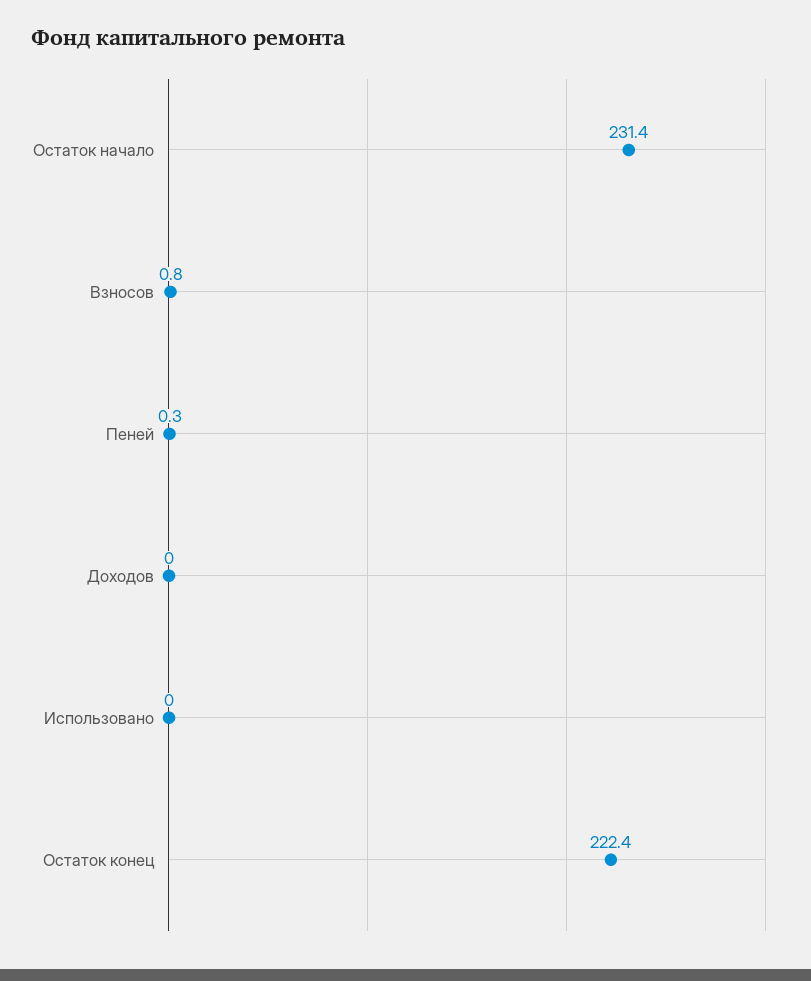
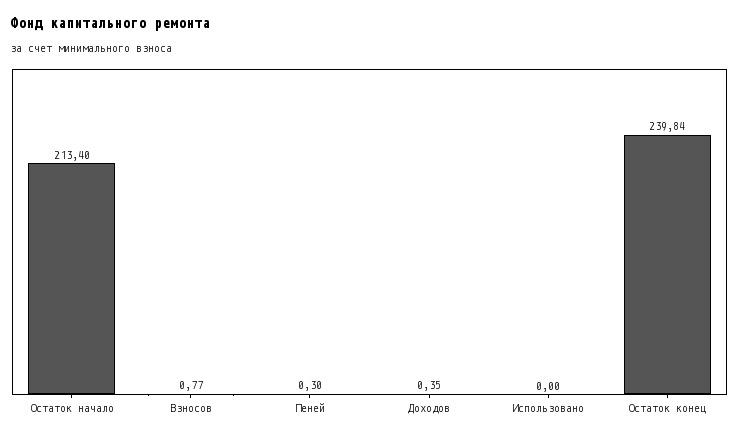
  {
-   "Остаток начало": 231.4,
+   "Остаток начало": 213.4,
    "Взносов": 0.77,
    "Пеней": 0.3,
-   "Доходов": 0,
+   "Доходов": 0.35,
    "Использовано": 0,
-   "Остаток конец": 222.4
+   "Остаток конец": 239.84
  }

